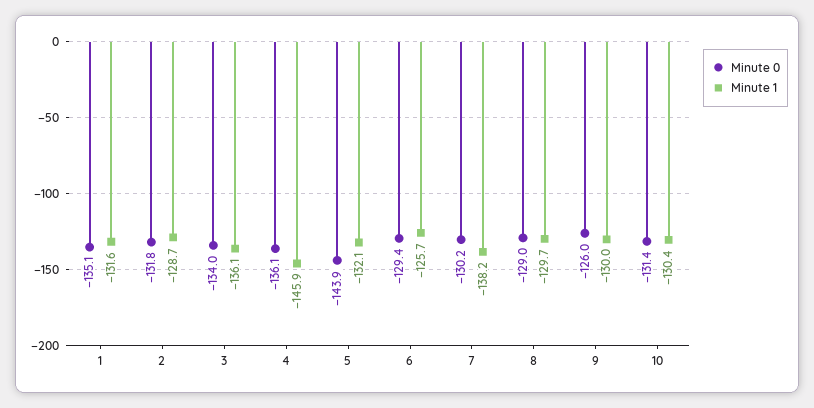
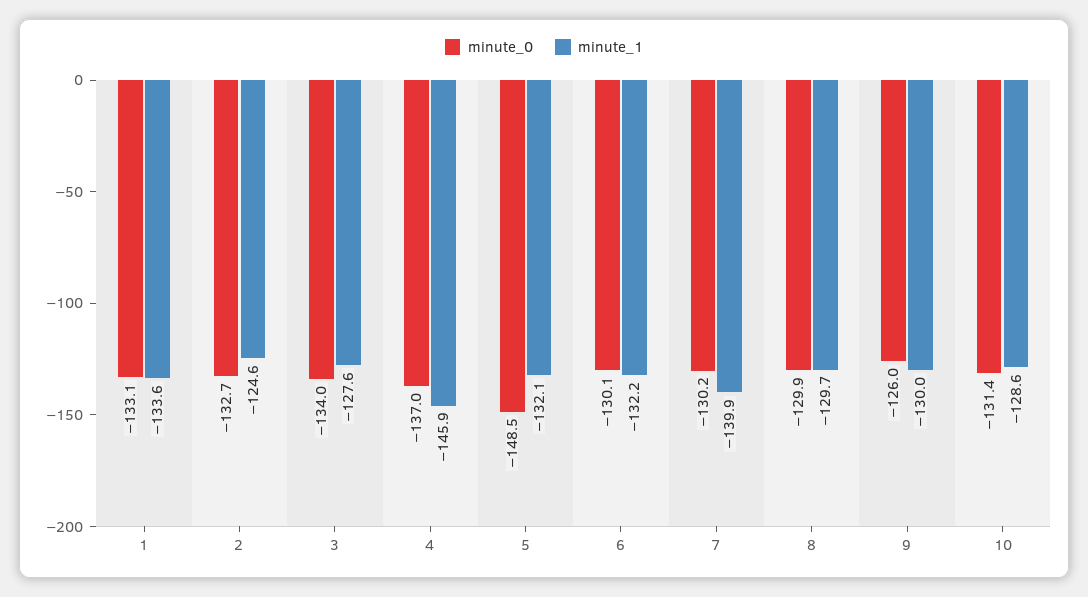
  {
    "Minute 0": {
-     "1": -135.1,
+     "1": -133.1,
-     "2": -131.8,
+     "2": -132.7,
      "3": -134,
-     "4": -136.1,
+     "4": -137,
-     "5": -143.9,
+     "5": -148.5,
-     "6": -129.4,
+     "6": -130.1,
      "7": -130.2,
-     "8": -129,
+     "8": -129.9,
      "9": -126,
      "10": -131.4
    },
    "Minute 1": {
-     "1": -131.6,
+     "1": -133.6,
-     "2": -128.7,
+     "2": -124.6,
-     "3": -136.1,
+     "3": -127.6,
      "4": -145.9,
      "5": -132.1,
-     "6": -125.7,
+     "6": -132.2,
-     "7": -138.2,
+     "7": -139.9,
      "8": -129.7,
      "9": -130,
-     "10": -130.4
+     "10": -128.6
    }
  }

